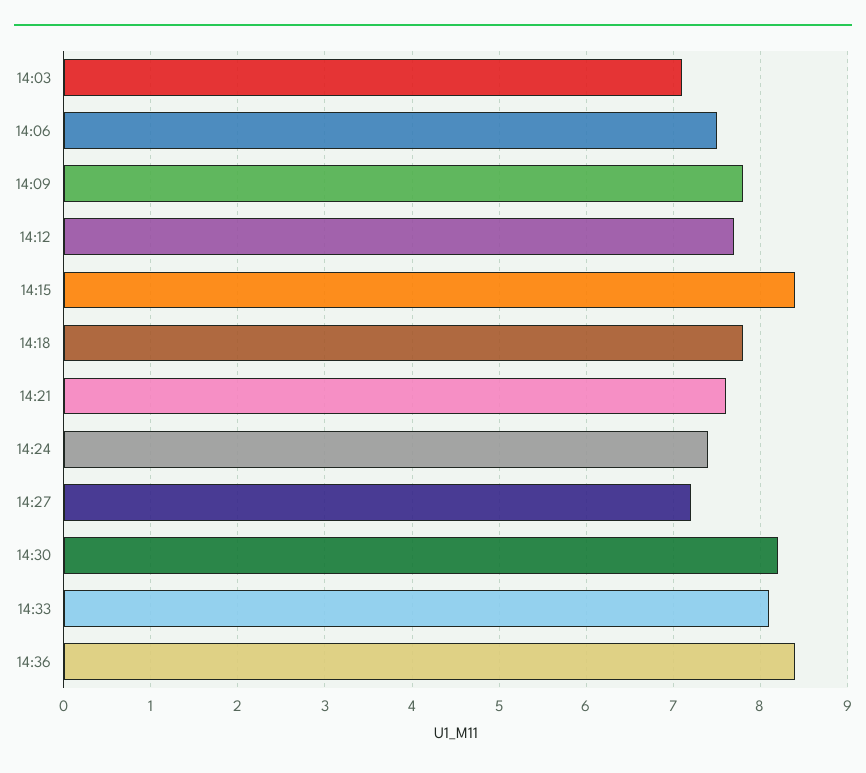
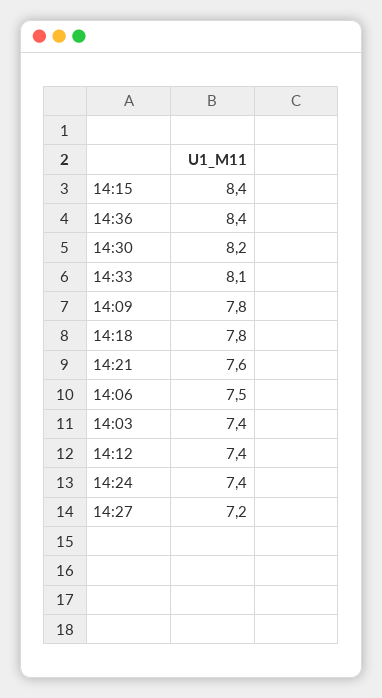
  {
-   "14:03": 7.1,
+   "14:03": 7.4,
    "14:06": 7.5,
    "14:09": 7.8,
-   "14:12": 7.7,
+   "14:12": 7.4,
    "14:15": 8.4,
    "14:18": 7.8,
    "14:21": 7.6,
    "14:24": 7.4,
    "14:27": 7.2,
    "14:30": 8.2,
    "14:33": 8.1,
    "14:36": 8.4
  }

